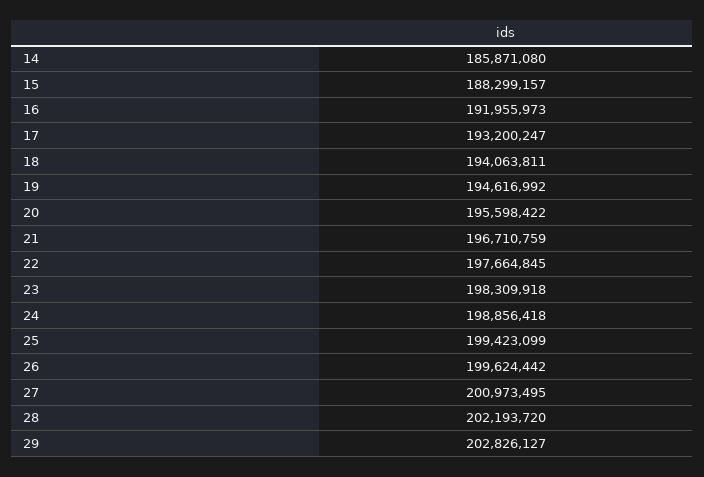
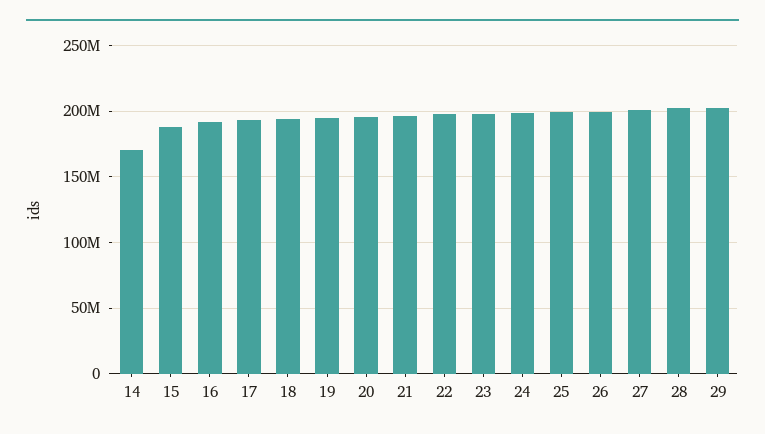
  {
-   "14": 185871080,
+   "14": 170000000,
    "15": 188299157,
    "16": 191955973,
    "17": 193200247,
    "18": 194063811,
    "19": 194616992,
    "20": 195598422,
    "21": 196710759,
    "22": 197664845,
    "23": 198309918,
    "24": 198856418,
    "25": 199423099,
    "26": 199624442,
    "27": 200973495,
    "28": 202193720,
    "29": 202826127
  }

